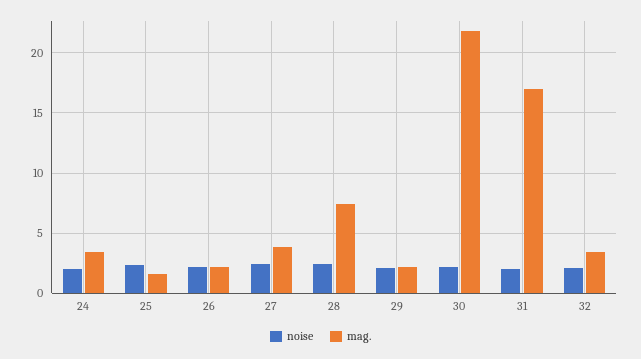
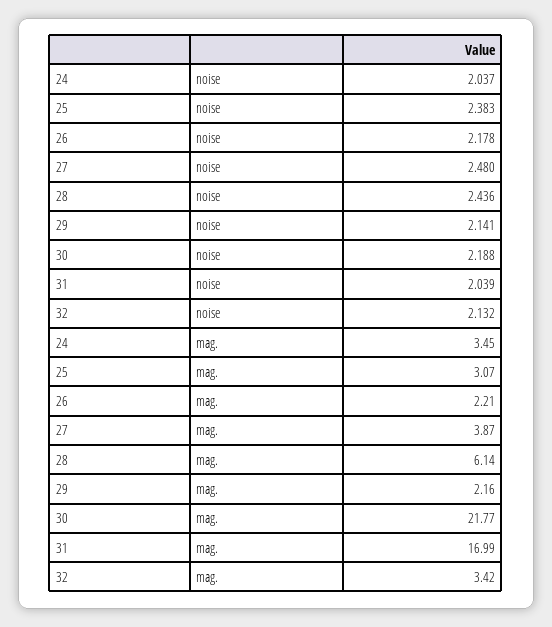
  {
    "noise": {
      "24": 2.037,
      "25": 2.383,
      "26": 2.178,
      "27": 2.48,
      "28": 2.436,
      "29": 2.141,
      "30": 2.188,
      "31": 2.039,
      "32": 2.132
    },
    "mag.": {
      "24": 3.45,
-     "25": 1.5,
+     "25": 3.07,
      "26": 2.21,
      "27": 3.87,
-     "28": 7.5,
+     "28": 6.14,
      "29": 2.16,
      "30": 21.77,
      "31": 16.99,
      "32": 3.42
    }
  }

